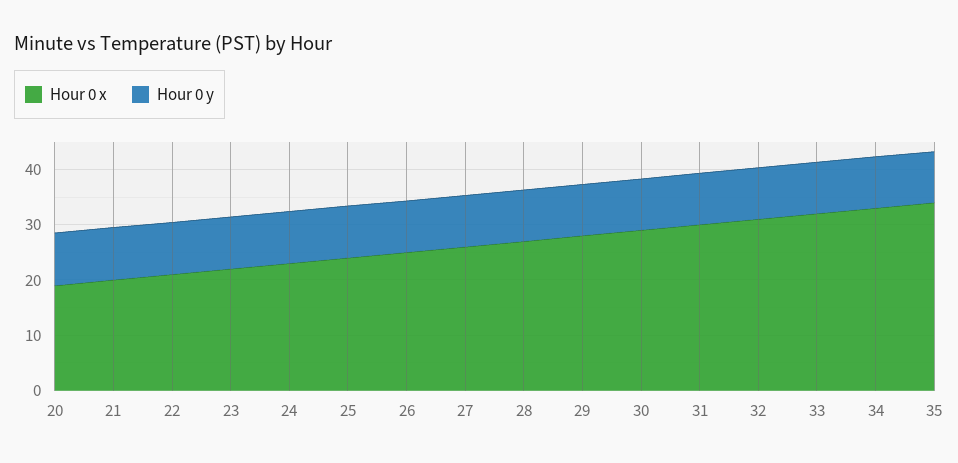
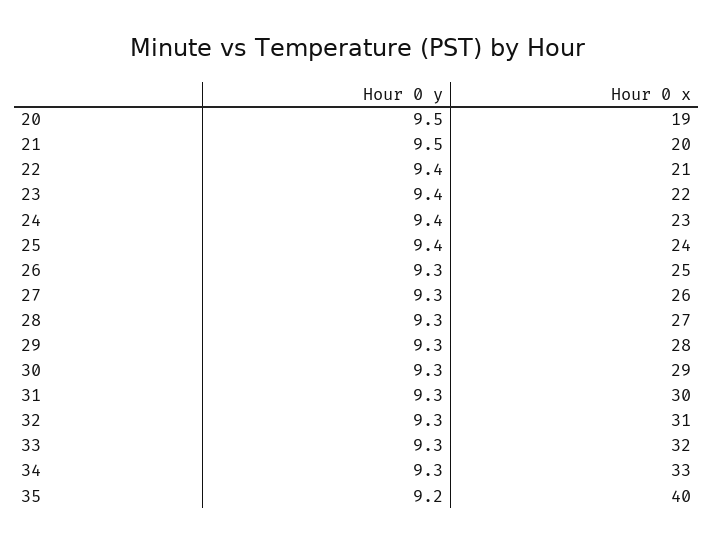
  {
    "Hour 0 x": {
      "20": 19,
      "21": 20,
      "22": 21,
      "23": 22,
      "24": 23,
      "25": 24,
      "26": 25,
      "27": 26,
      "28": 27,
      "29": 28,
      "30": 29,
      "31": 30,
      "32": 31,
      "33": 32,
      "34": 33,
-     "35": 34
+     "35": 40
    },
    "Hour 0 y": {
      "20": 9.5,
      "21": 9.5,
      "22": 9.4,
      "23": 9.4,
      "24": 9.4,
      "25": 9.4,
      "26": 9.3,
      "27": 9.3,
      "28": 9.3,
      "29": 9.3,
      "30": 9.3,
      "31": 9.3,
      "32": 9.3,
      "33": 9.3,
      "34": 9.3,
      "35": 9.2
    }
  }

